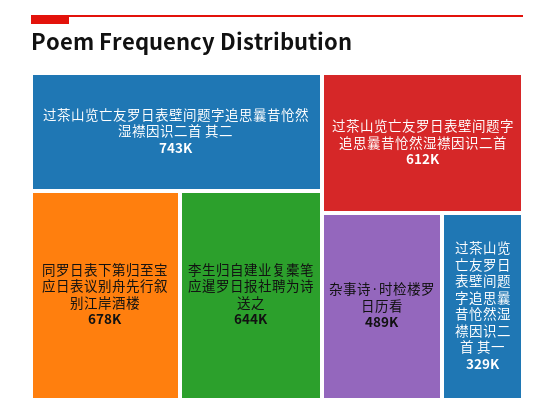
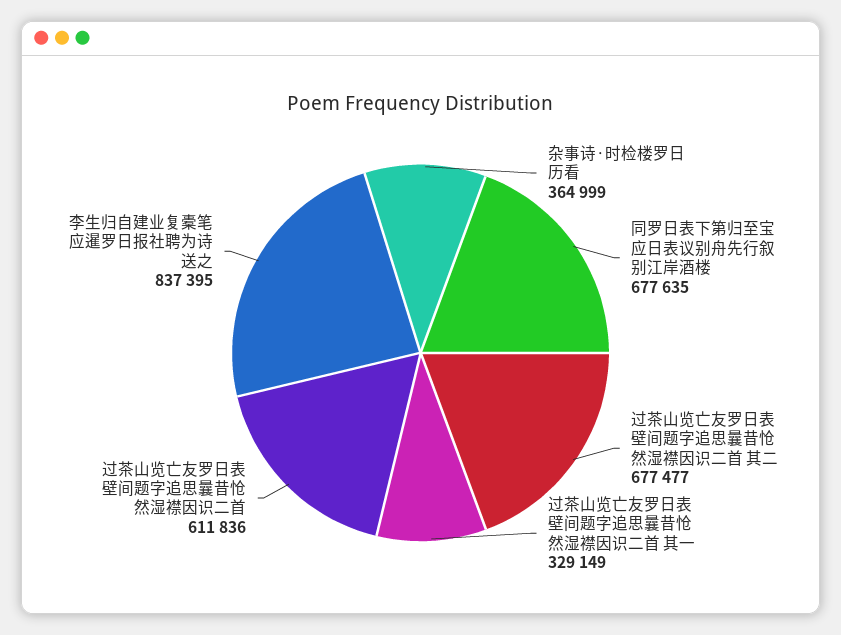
  {
-   "过茶山览亡友罗日表壁间题字追思曩昔怆然湿襟因识二首 其二": 743000,
+   "过茶山览亡友罗日表壁间题字追思曩昔怆然湿襟因识二首 其二": 677477,
    "同罗日表下第归至宝应日表议别舟先行叙别江岸酒楼": 677635,
-   "李生归自建业复橐笔应暹罗日报社聘为诗送之": 644000,
+   "李生归自建业复橐笔应暹罗日报社聘为诗送之": 837395,
    "过茶山览亡友罗日表壁间题字追思曩昔怆然湿襟因识二首": 611836,
-   "杂事诗·时检楼罗日历看": 489000,
+   "杂事诗·时检楼罗日历看": 364999,
    "过茶山览亡友罗日表壁间题字追思曩昔怆然湿襟因识二首 其一": 329149
  }

